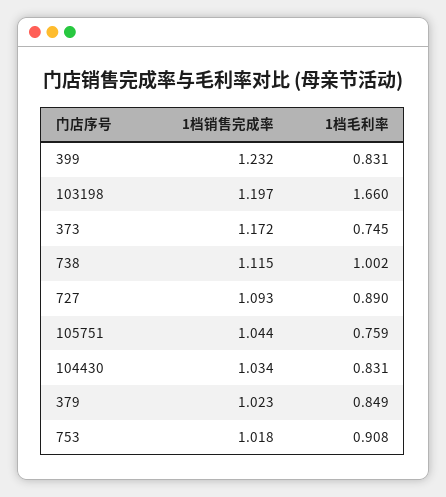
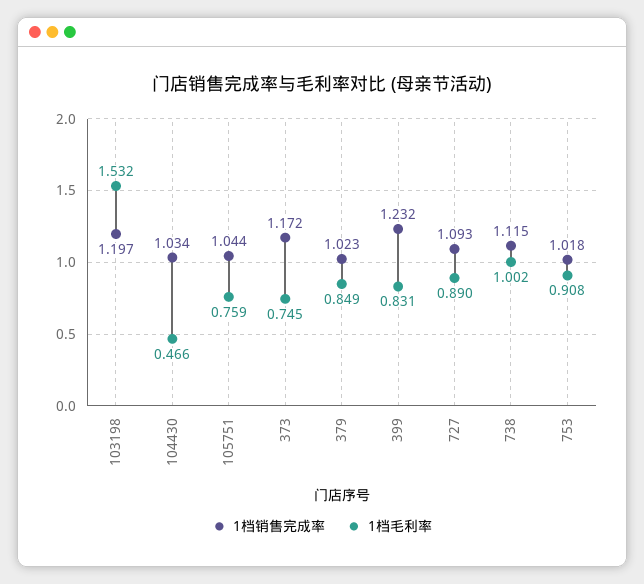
  {
    "1档销售完成率": {
      "399": 1.232,
      "103198": 1.197,
      "373": 1.172,
      "738": 1.115,
      "727": 1.093,
      "105751": 1.044,
      "104430": 1.034,
      "379": 1.023,
      "753": 1.018
    },
    "1档毛利率": {
      "399": 0.831,
-     "103198": 1.66,
+     "103198": 1.532,
      "373": 0.745,
      "738": 1.002,
      "727": 0.89,
      "105751": 0.759,
-     "104430": 0.831,
+     "104430": 0.466,
      "379": 0.849,
      "753": 0.908
    }
  }

